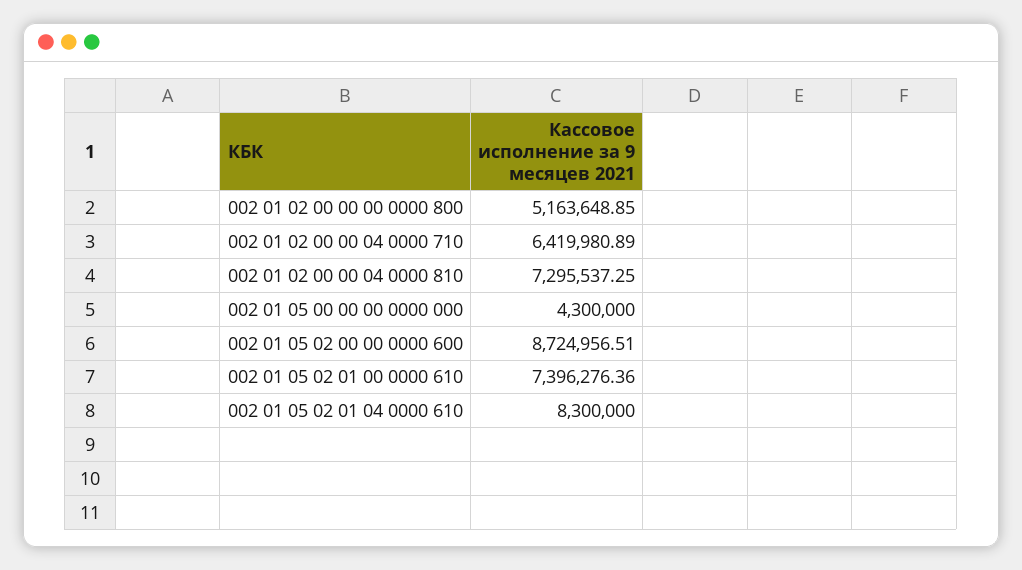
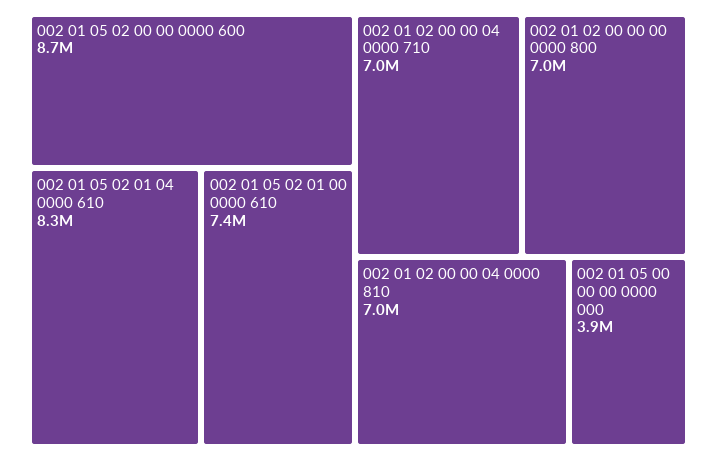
  {
-   "002 01 02 00 00 00 0000 800": 5163648.85,
+   "002 01 02 00 00 00 0000 800": 7000000,
-   "002 01 02 00 00 04 0000 710": 6419980.89,
+   "002 01 02 00 00 04 0000 710": 7000000,
-   "002 01 02 00 00 04 0000 810": 7295537.25,
+   "002 01 02 00 00 04 0000 810": 7000000,
-   "002 01 05 00 00 00 0000 000": 4300000,
+   "002 01 05 00 00 00 0000 000": 3900000,
    "002 01 05 02 00 00 0000 600": 8724956.51,
    "002 01 05 02 01 00 0000 610": 7396276.36,
    "002 01 05 02 01 04 0000 610": 8300000
  }

